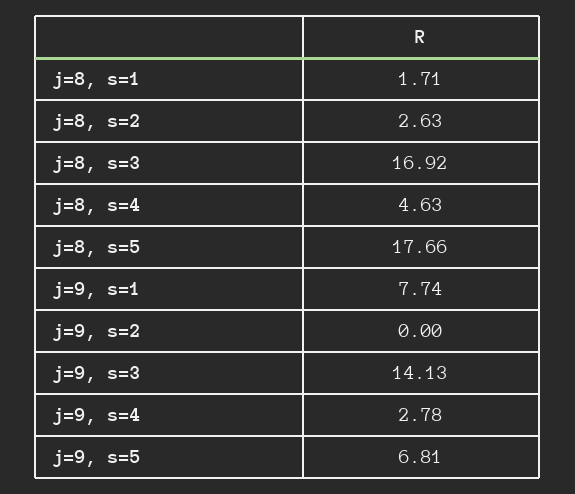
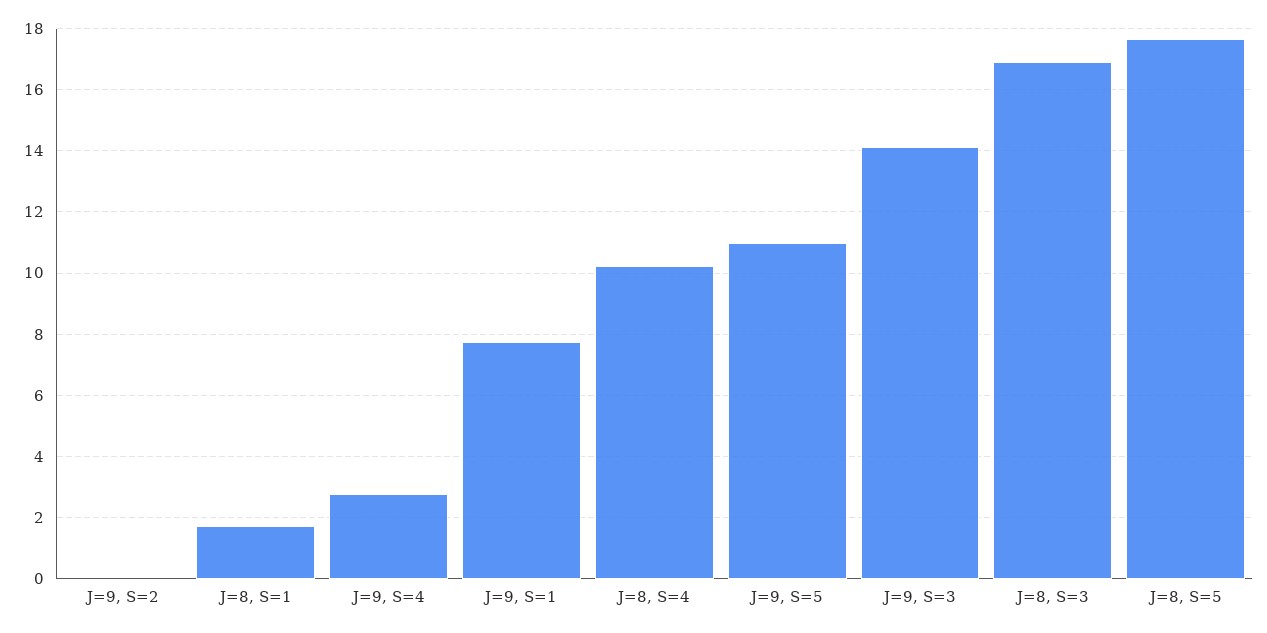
  {
    "j=8, s=1": 1.71,
-   "j=8, s=2": 2.63,
    "j=8, s=3": 16.92,
-   "j=8, s=4": 4.63,
+   "j=8, s=4": 10.2,
    "j=8, s=5": 17.66,
    "j=9, s=1": 7.74,
    "j=9, s=2": 0,
    "j=9, s=3": 14.13,
    "j=9, s=4": 2.78,
-   "j=9, s=5": 6.81
+   "j=9, s=5": 11
  }

